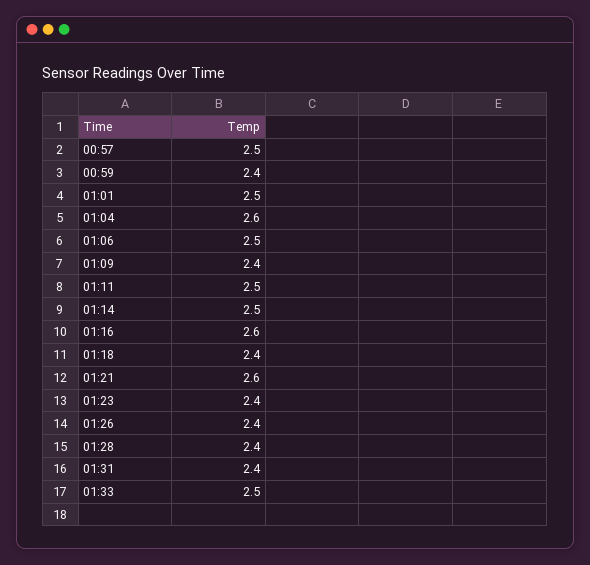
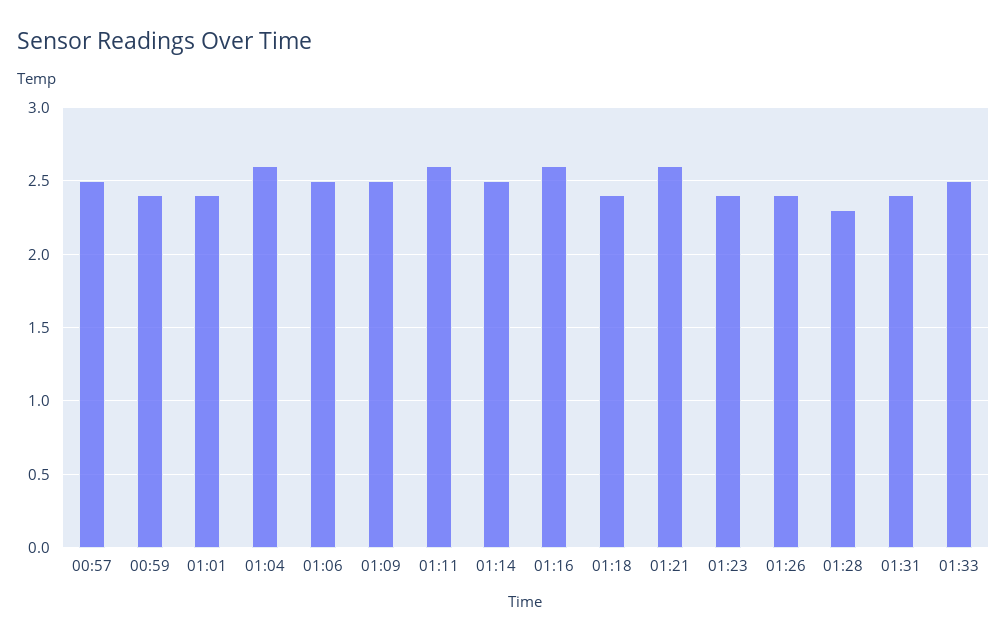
  {
    "00:57": 2.5,
    "00:59": 2.4,
-   "01:01": 2.5,
+   "01:01": 2.4,
    "01:04": 2.6,
    "01:06": 2.5,
-   "01:09": 2.4,
+   "01:09": 2.5,
-   "01:11": 2.5,
+   "01:11": 2.6,
    "01:14": 2.5,
    "01:16": 2.6,
    "01:18": 2.4,
    "01:21": 2.6,
    "01:23": 2.4,
    "01:26": 2.4,
-   "01:28": 2.4,
+   "01:28": 2.3,
    "01:31": 2.4,
    "01:33": 2.5
  }

